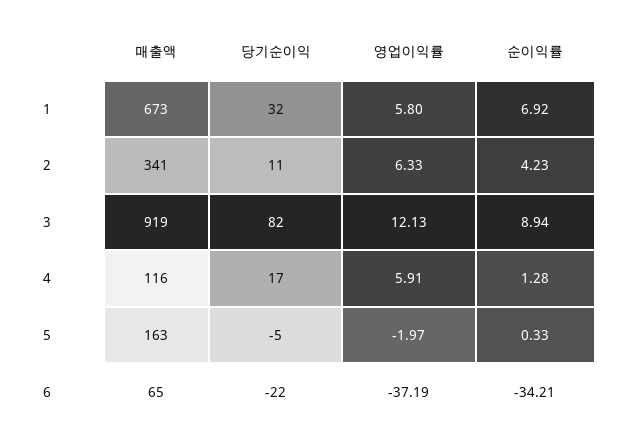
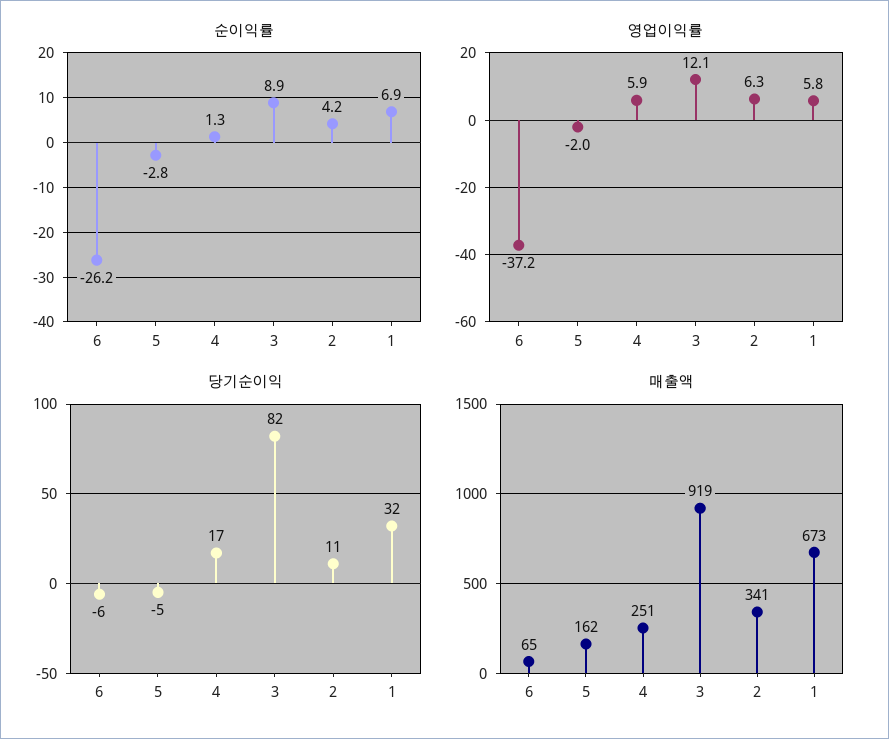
  {
    "매출액": {
      "1": 673,
      "2": 341,
      "3": 919,
-     "4": 116,
+     "4": 251,
-     "5": 163,
+     "5": 162,
      "6": 65
    },
    "당기순이익": {
      "1": 32,
      "2": 11,
      "3": 82,
      "4": 17,
      "5": -5,
-     "6": -22
+     "6": -6
    },
    "영업이익률": {
      "1": 5.8,
      "2": 6.33,
      "3": 12.13,
      "4": 5.91,
      "5": -1.97,
      "6": -37.19
    },
    "순이익률": {
      "1": 6.92,
      "2": 4.23,
      "3": 8.94,
      "4": 1.28,
-     "5": 0.33,
+     "5": -2.8,
-     "6": -34.21
+     "6": -26.2
    }
  }

